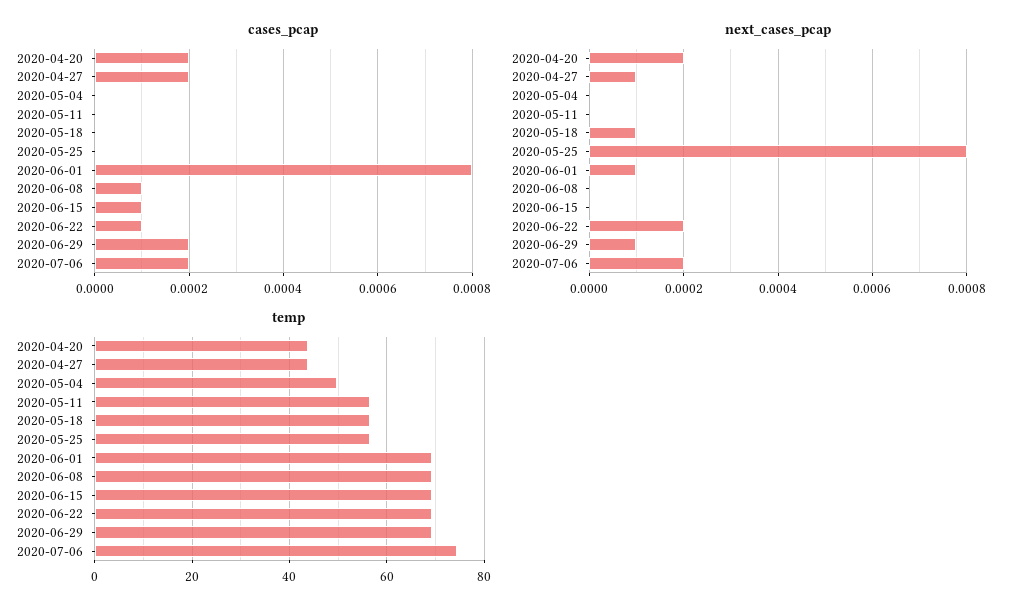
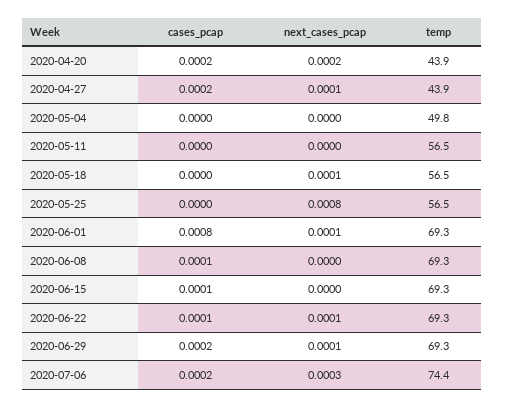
  {
    "cases_pcap": {
      "2020-04-20": 0.0002,
      "2020-04-27": 0.0002,
      "2020-05-04": 0,
      "2020-05-11": 0,
      "2020-05-18": 0,
      "2020-05-25": 0,
      "2020-06-01": 0.0008,
      "2020-06-08": 0.0001,
      "2020-06-15": 0.0001,
      "2020-06-22": 0.0001,
      "2020-06-29": 0.0002,
      "2020-07-06": 0.0002
    },
    "next_cases_pcap": {
      "2020-04-20": 0.0002,
      "2020-04-27": 0.0001,
      "2020-05-04": 0,
      "2020-05-11": 0,
      "2020-05-18": 0.0001,
      "2020-05-25": 0.0008,
      "2020-06-01": 0.0001,
      "2020-06-08": 0,
      "2020-06-15": 0,
-     "2020-06-22": 0.0002,
+     "2020-06-22": 0.0001,
      "2020-06-29": 0.0001,
-     "2020-07-06": 0.0002
+     "2020-07-06": 0.0003
    },
    "temp": {
      "2020-04-20": 43.9,
      "2020-04-27": 43.9,
      "2020-05-04": 49.8,
      "2020-05-11": 56.5,
      "2020-05-18": 56.5,
      "2020-05-25": 56.5,
      "2020-06-01": 69.3,
      "2020-06-08": 69.3,
      "2020-06-15": 69.3,
      "2020-06-22": 69.3,
      "2020-06-29": 69.3,
      "2020-07-06": 74.4
    }
  }

